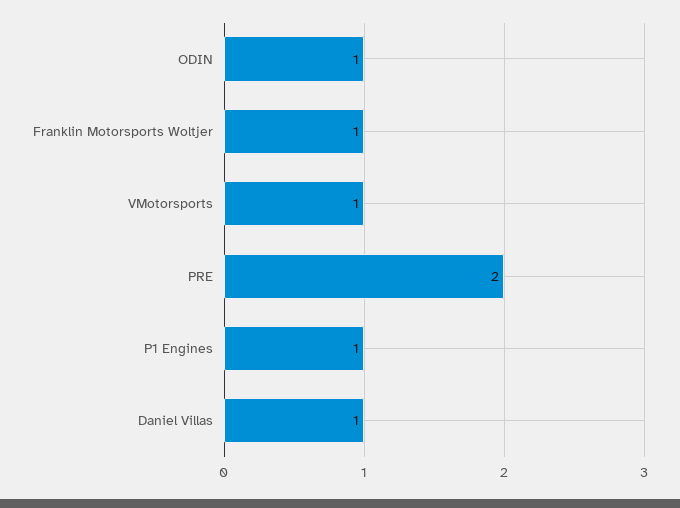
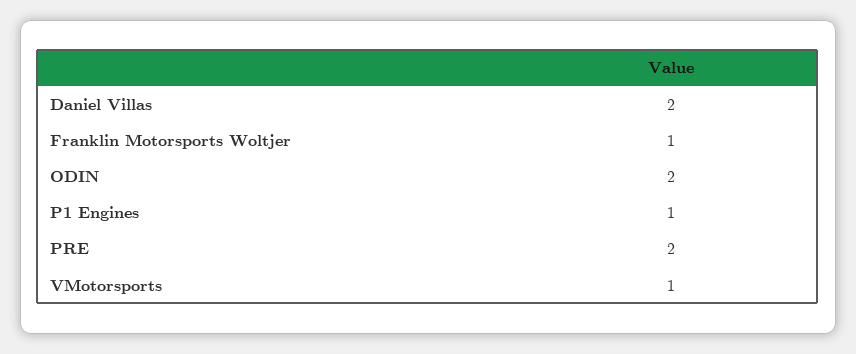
  {
-   "ODIN": 1,
+   "ODIN": 2,
    "Franklin Motorsports Woltjer": 1,
    "VMotorsports": 1,
    "PRE": 2,
    "P1 Engines": 1,
-   "Daniel Villas": 1
+   "Daniel Villas": 2
  }

